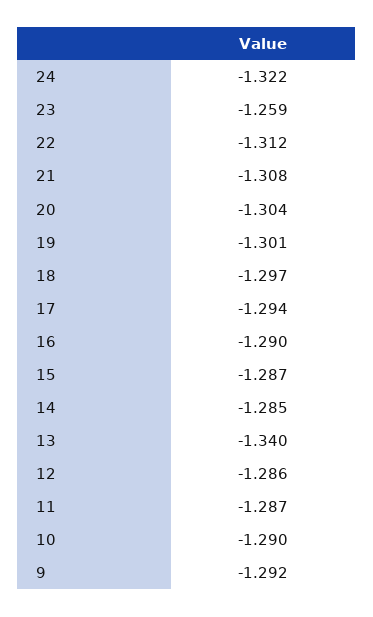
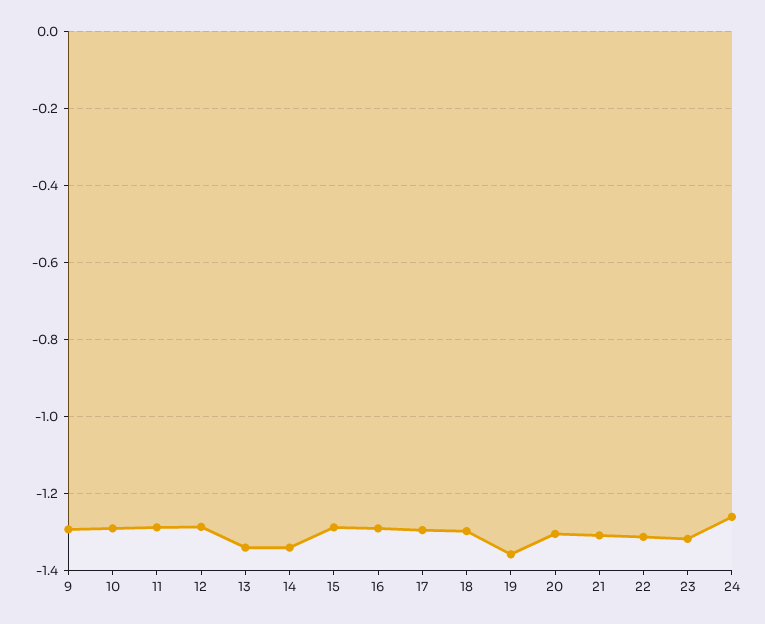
  {
-   "24": -1.322,
+   "24": -1.26,
-   "23": -1.259,
+   "23": -1.32,
    "22": -1.312,
    "21": -1.308,
    "20": -1.304,
-   "19": -1.301,
+   "19": -1.36,
    "18": -1.297,
    "17": -1.294,
    "16": -1.29,
    "15": -1.287,
-   "14": -1.285,
+   "14": -1.34,
    "13": -1.34,
    "12": -1.286,
    "11": -1.287,
    "10": -1.29,
    "9": -1.292
  }

